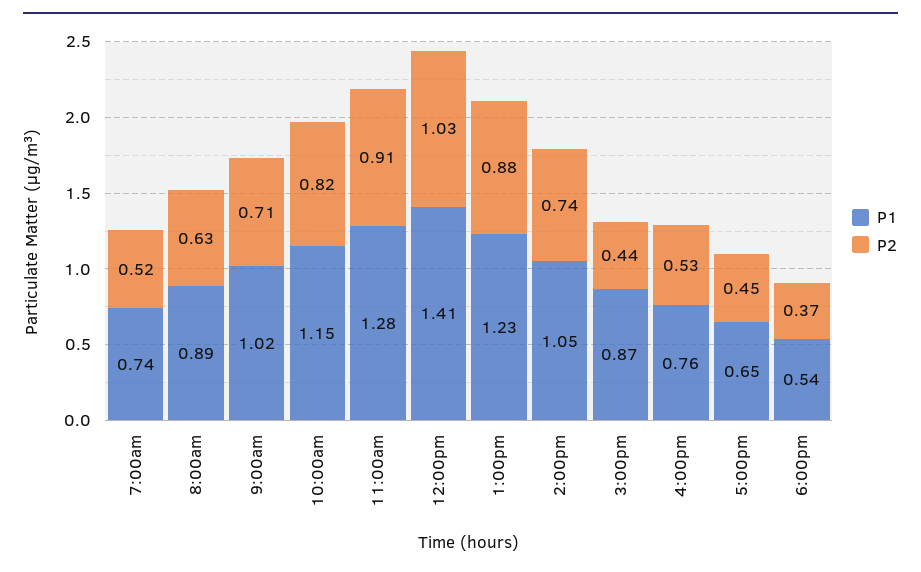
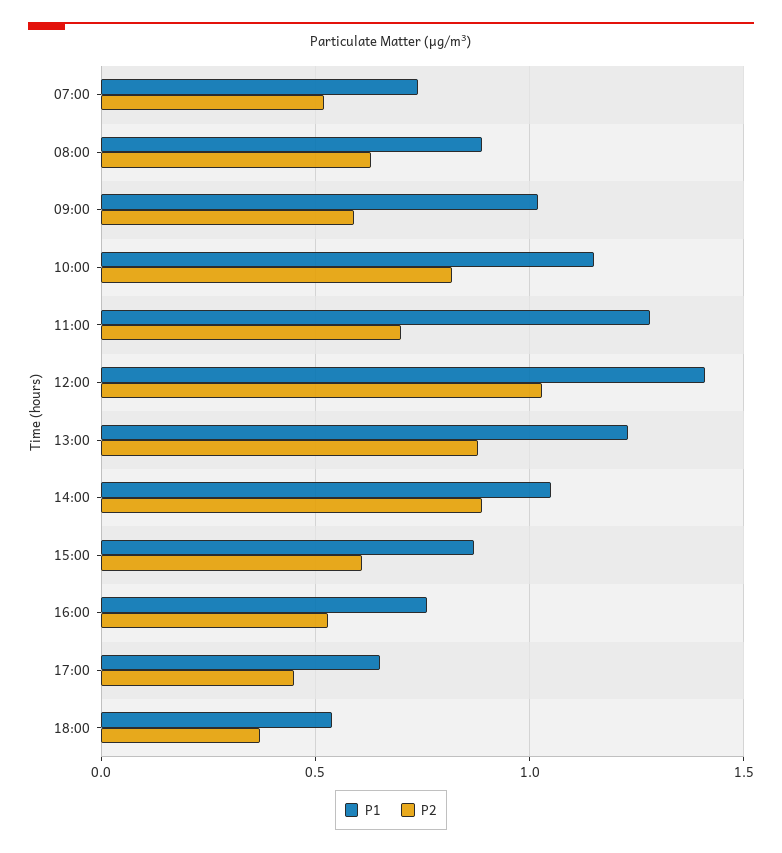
  {
    "P1": {
      "7:00am": 0.74,
      "8:00am": 0.89,
      "9:00am": 1.02,
      "10:00am": 1.15,
      "11:00am": 1.28,
      "12:00pm": 1.41,
      "1:00pm": 1.23,
      "2:00pm": 1.05,
      "3:00pm": 0.87,
      "4:00pm": 0.76,
      "5:00pm": 0.65,
      "6:00pm": 0.54
    },
    "P2": {
      "7:00am": 0.52,
      "8:00am": 0.63,
-     "9:00am": 0.71,
+     "9:00am": 0.6,
      "10:00am": 0.82,
-     "11:00am": 0.91,
+     "11:00am": 0.7,
      "12:00pm": 1.03,
      "1:00pm": 0.88,
-     "2:00pm": 0.74,
+     "2:00pm": 0.9,
-     "3:00pm": 0.44,
+     "3:00pm": 0.6,
      "4:00pm": 0.53,
      "5:00pm": 0.45,
      "6:00pm": 0.37
    }
  }

